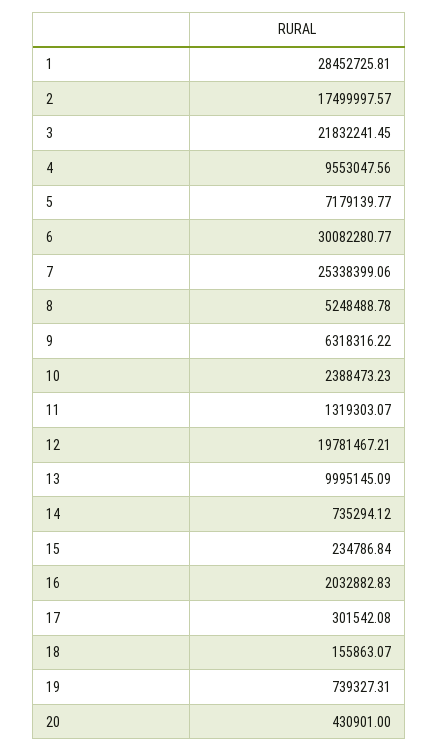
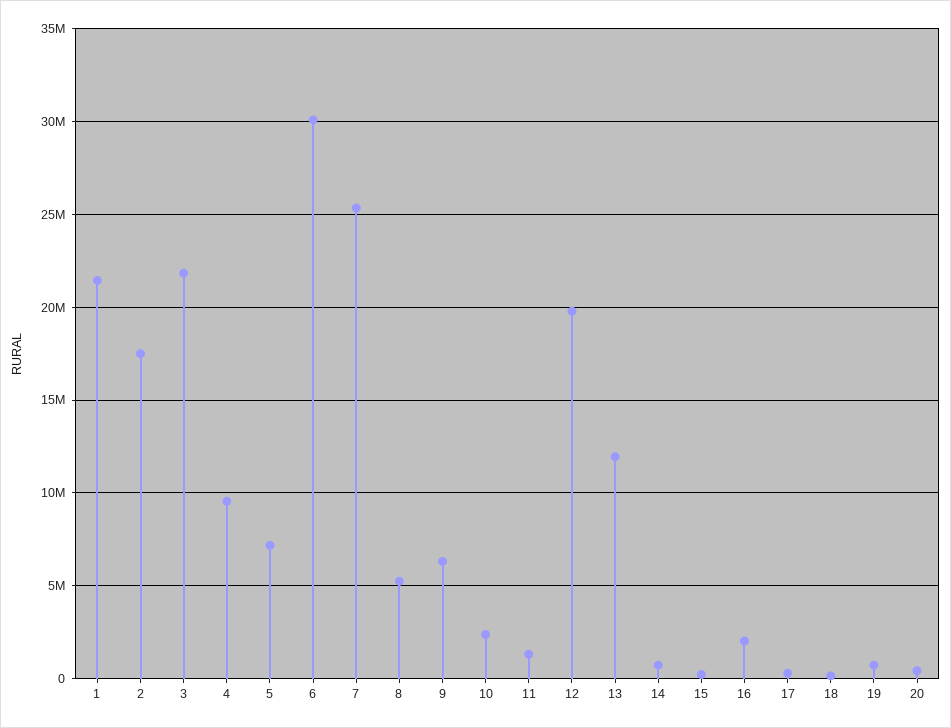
  {
-   "1": 28452725.81,
+   "1": 21500000,
    "2": 17499997.57,
    "3": 21832241.45,
    "4": 9553047.56,
    "5": 7179139.77,
    "6": 30082280.77,
    "7": 25338399.06,
    "8": 5248488.78,
    "9": 6318316.22,
    "10": 2388473.23,
    "11": 1319303.07,
    "12": 19781467.21,
-   "13": 9995145.09,
+   "13": 12000000,
    "14": 735294.12,
    "15": 234786.84,
    "16": 2032882.83,
    "17": 301542.08,
    "18": 155863.07,
    "19": 739327.31,
    "20": 430901
  }

